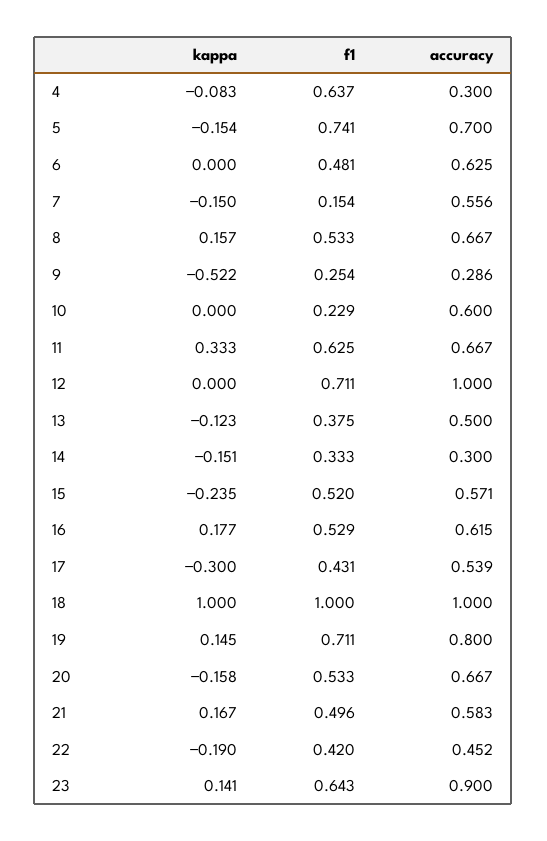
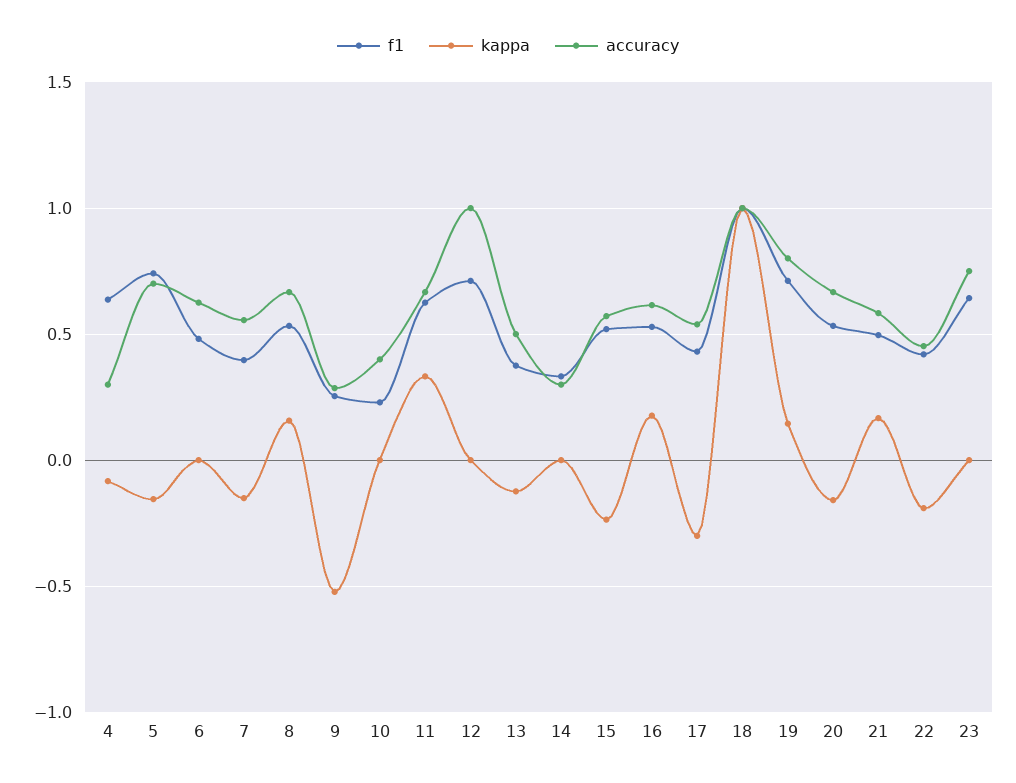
  {
    "kappa": {
      "4": -0.083,
      "5": -0.154,
      "6": 0,
      "7": -0.15,
      "8": 0.157,
      "9": -0.522,
      "10": 0,
      "11": 0.333,
      "12": 0,
      "13": -0.123,
-     "14": -0.151,
+     "14": 0,
      "15": -0.235,
      "16": 0.177,
      "17": -0.3,
      "18": 1,
      "19": 0.145,
      "20": -0.158,
      "21": 0.167,
      "22": -0.19,
-     "23": 0.141
+     "23": 0
    },
    "f1": {
      "4": 0.637,
      "5": 0.741,
      "6": 0.481,
-     "7": 0.154,
+     "7": 0.4,
      "8": 0.533,
      "9": 0.254,
      "10": 0.229,
      "11": 0.625,
      "12": 0.711,
      "13": 0.375,
      "14": 0.333,
      "15": 0.52,
      "16": 0.529,
      "17": 0.431,
      "18": 1,
      "19": 0.711,
      "20": 0.533,
      "21": 0.496,
      "22": 0.42,
      "23": 0.643
    },
    "accuracy": {
      "4": 0.3,
      "5": 0.7,
      "6": 0.625,
      "7": 0.556,
      "8": 0.667,
      "9": 0.286,
-     "10": 0.6,
+     "10": 0.4,
      "11": 0.667,
      "12": 1,
      "13": 0.5,
      "14": 0.3,
      "15": 0.571,
      "16": 0.615,
      "17": 0.539,
      "18": 1,
      "19": 0.8,
      "20": 0.667,
      "21": 0.583,
      "22": 0.452,
-     "23": 0.9
+     "23": 0.75
    }
  }

